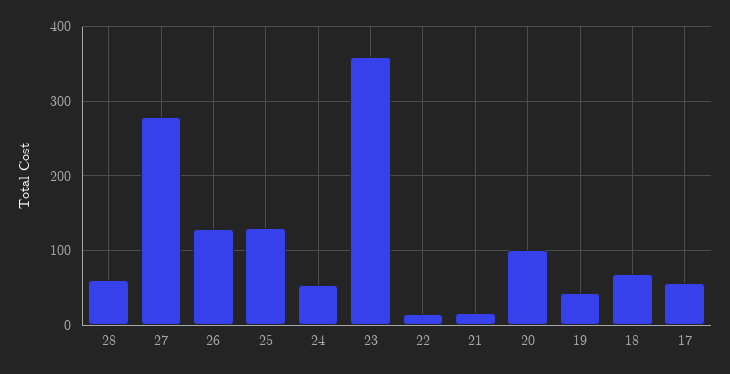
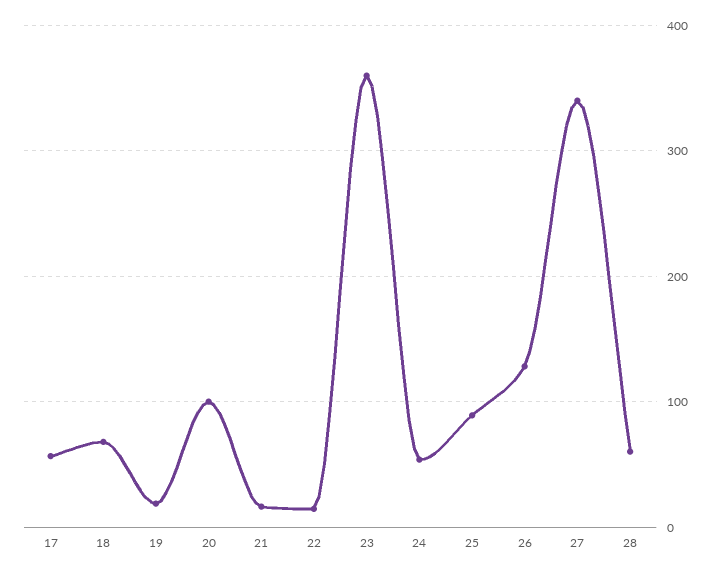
  {
    "28": 60,
-   "27": 280,
+   "27": 340,
    "26": 130,
-   "25": 130,
+   "25": 90,
    "24": 50,
    "23": 360,
    "22": 10,
    "21": 20,
    "20": 100,
-   "19": 40,
+   "19": 20,
    "18": 70,
    "17": 60
  }

